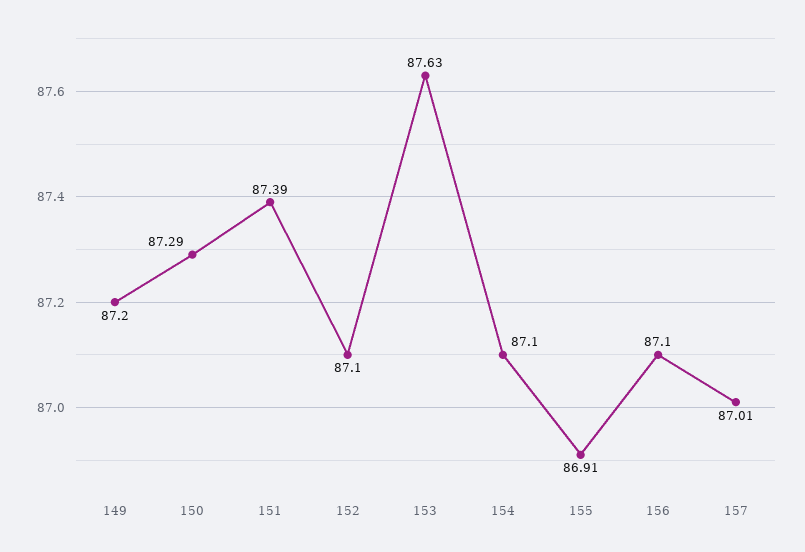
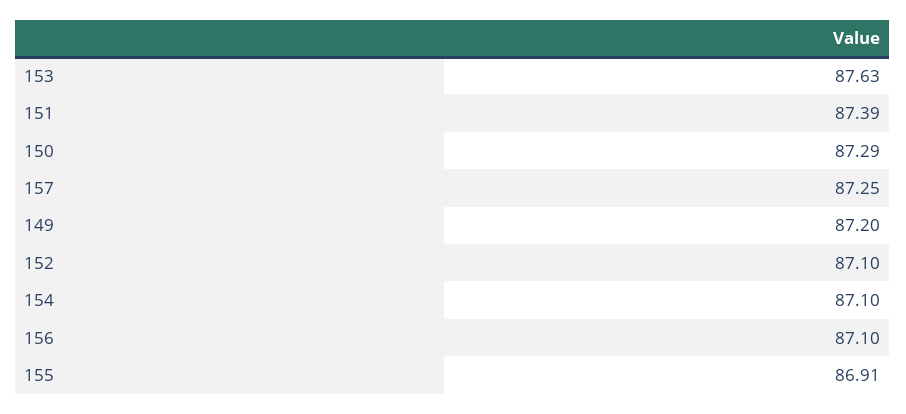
  {
    "149": 87.2,
    "150": 87.29,
    "151": 87.39,
    "152": 87.1,
    "153": 87.63,
    "154": 87.1,
    "155": 86.91,
    "156": 87.1,
-   "157": 87.01
+   "157": 87.25
  }

